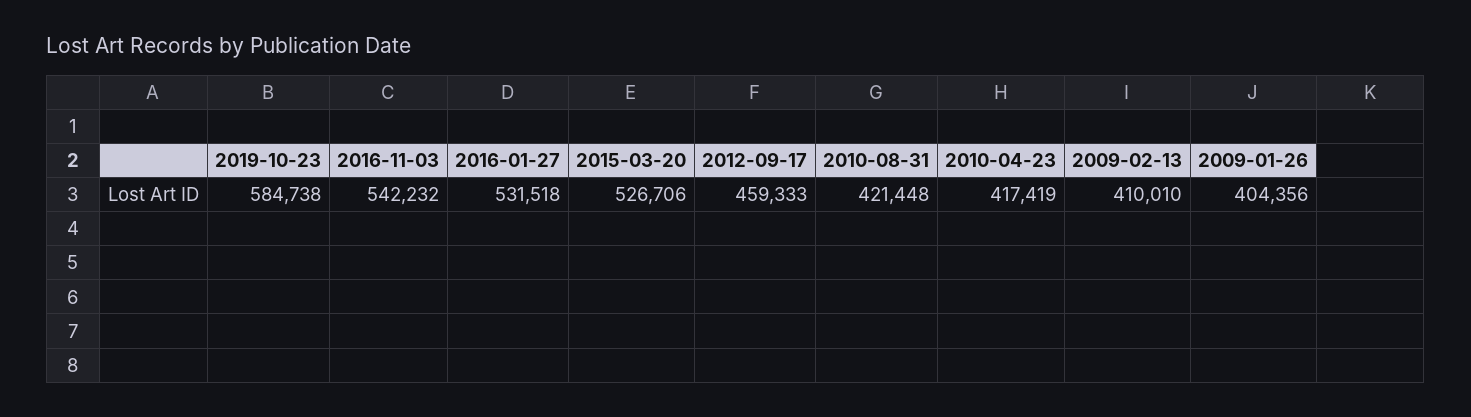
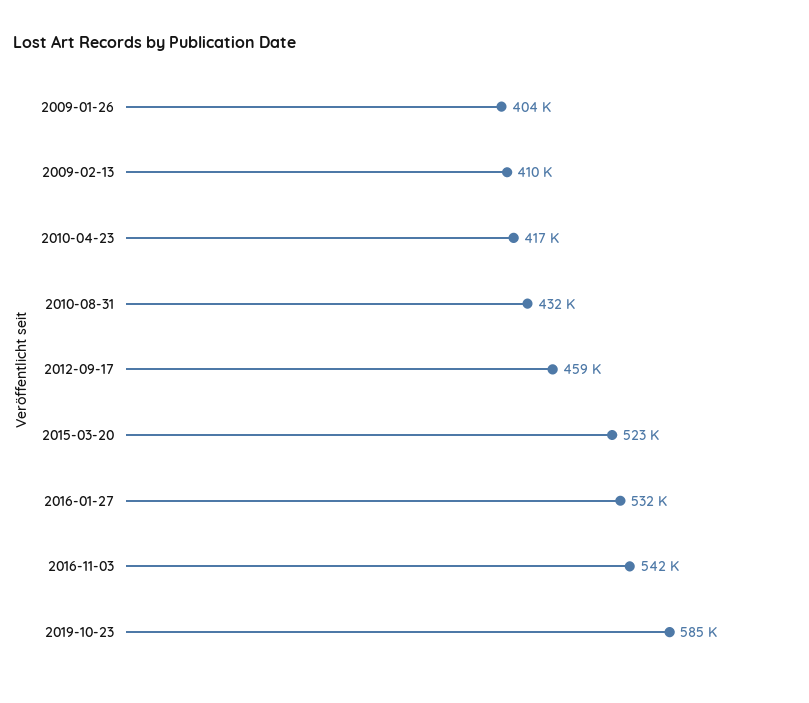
  {
    "2019-10-23": 584738,
    "2016-11-03": 542232,
    "2016-01-27": 531518,
-   "2015-03-20": 526706,
+   "2015-03-20": 523000,
    "2012-09-17": 459333,
-   "2010-08-31": 421448,
+   "2010-08-31": 432000,
    "2010-04-23": 417419,
    "2009-02-13": 410010,
    "2009-01-26": 404356
  }

